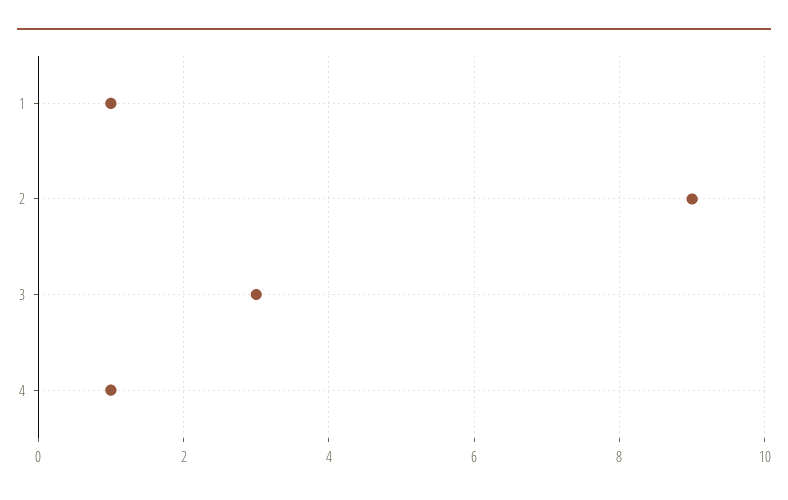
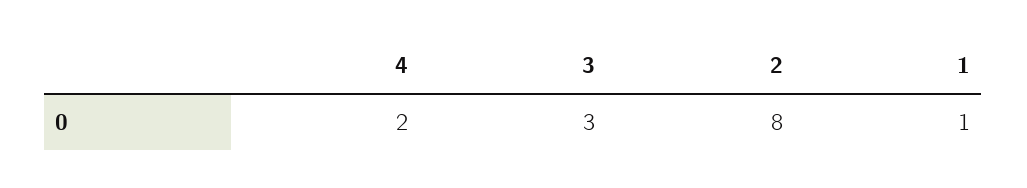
  {
    "1": 1,
-   "2": 9,
+   "2": 8,
    "3": 3,
-   "4": 1
+   "4": 2
  }

